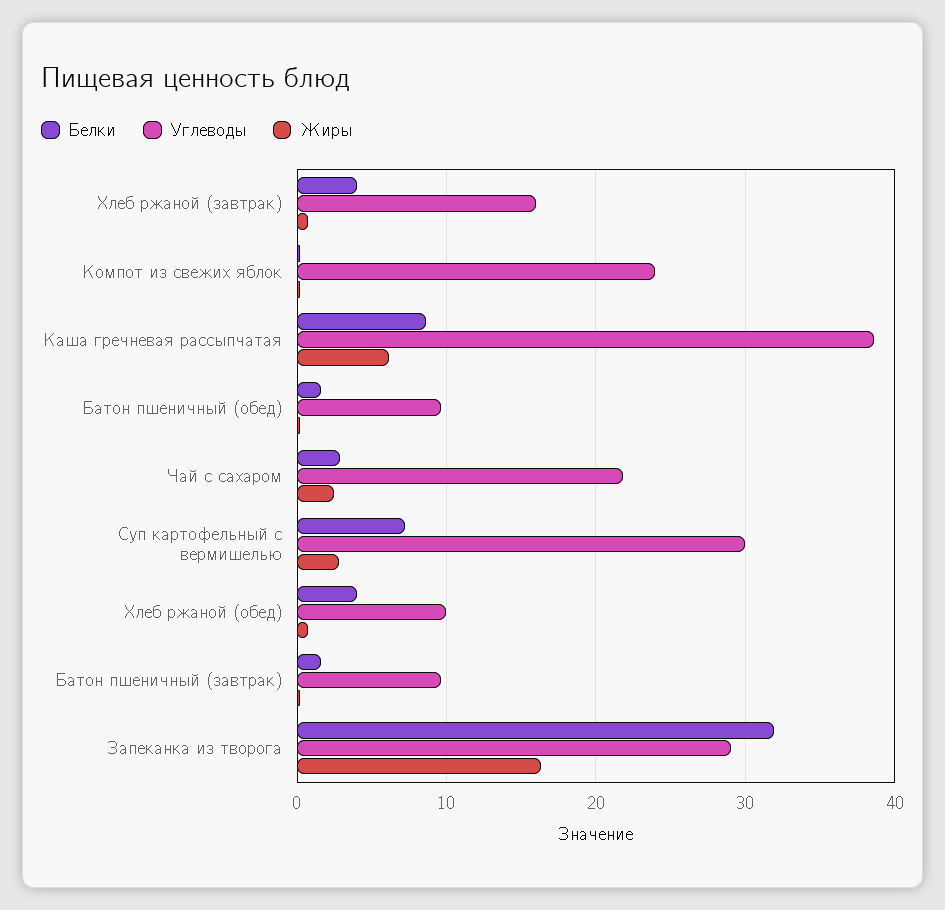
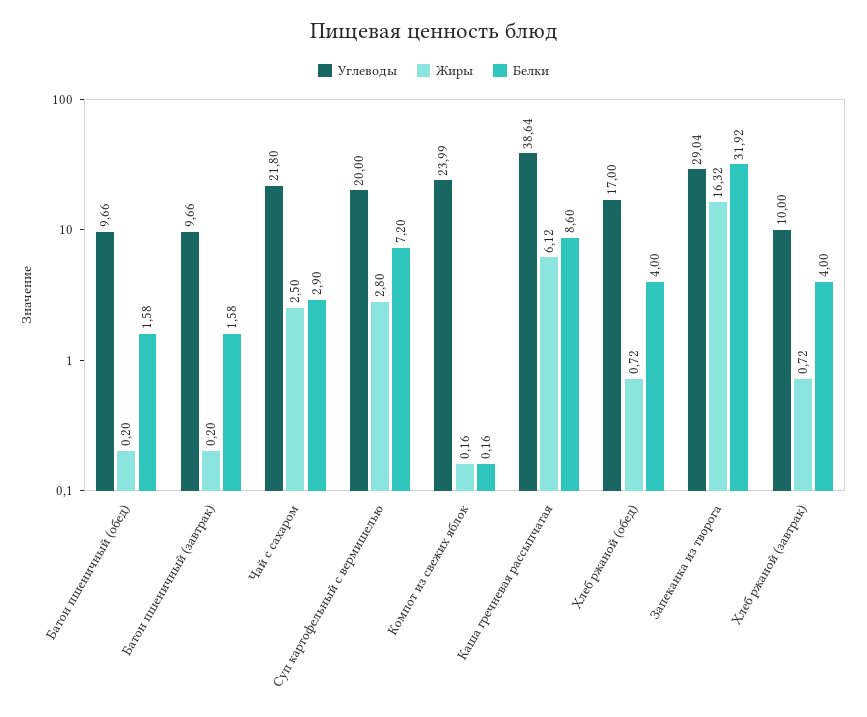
  {
    "Белки": {
      "Хлеб ржаной (завтрак)": 4,
      "Компот из свежих яблок": 0.16,
      "Каша гречневая рассыпчатая": 8.6,
      "Батон пшеничный (обед)": 1.58,
      "Чай с сахаром": 2.9,
      "Суп картофельный с вермишелью": 7.2,
      "Хлеб ржаной (обед)": 4,
      "Батон пшеничный (завтрак)": 1.58,
      "Запеканка из творога": 31.92
    },
    "Углеводы": {
-     "Хлеб ржаной (завтрак)": 16,
+     "Хлеб ржаной (завтрак)": 10,
      "Компот из свежих яблок": 23.99,
      "Каша гречневая рассыпчатая": 38.64,
      "Батон пшеничный (обед)": 9.66,
      "Чай с сахаром": 21.8,
-     "Суп картофельный с вермишелью": 30,
+     "Суп картофельный с вермишелью": 20,
-     "Хлеб ржаной (обед)": 10,
+     "Хлеб ржаной (обед)": 17,
      "Батон пшеничный (завтрак)": 9.66,
      "Запеканка из творога": 29.04
    },
    "Жиры": {
      "Хлеб ржаной (завтрак)": 0.72,
      "Компот из свежих яблок": 0.16,
      "Каша гречневая рассыпчатая": 6.12,
      "Батон пшеничный (обед)": 0.2,
      "Чай с сахаром": 2.5,
      "Суп картофельный с вермишелью": 2.8,
      "Хлеб ржаной (обед)": 0.72,
      "Батон пшеничный (завтрак)": 0.2,
      "Запеканка из творога": 16.32
    }
  }

